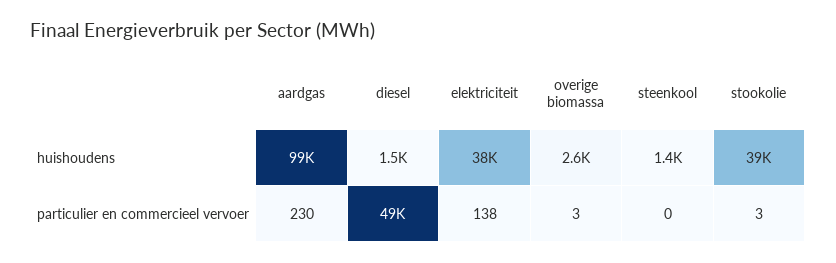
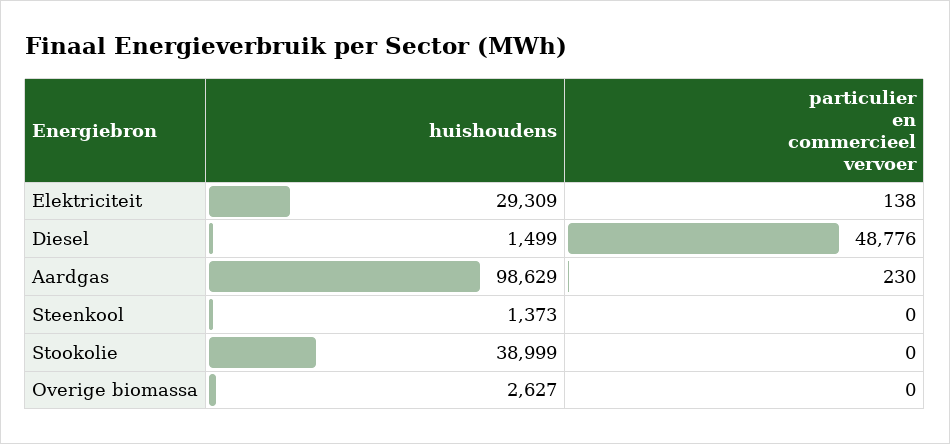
  {
    "aardgas": {
      "huishoudens": 98629,
      "particulier en commercieel vervoer": 230
    },
    "diesel": {
      "huishoudens": 1499,
      "particulier en commercieel vervoer": 48776
    },
    "elektriciteit": {
-     "huishoudens": 38000,
+     "huishoudens": 29309,
      "particulier en commercieel vervoer": 138
    },
    "overige biomassa": {
      "huishoudens": 2627,
-     "particulier en commercieel vervoer": 3
+     "particulier en commercieel vervoer": 0
    },
    "steenkool": {
      "huishoudens": 1373,
      "particulier en commercieel vervoer": 0
    },
    "stookolie": {
      "huishoudens": 38999,
-     "particulier en commercieel vervoer": 3
+     "particulier en commercieel vervoer": 0
    }
  }

